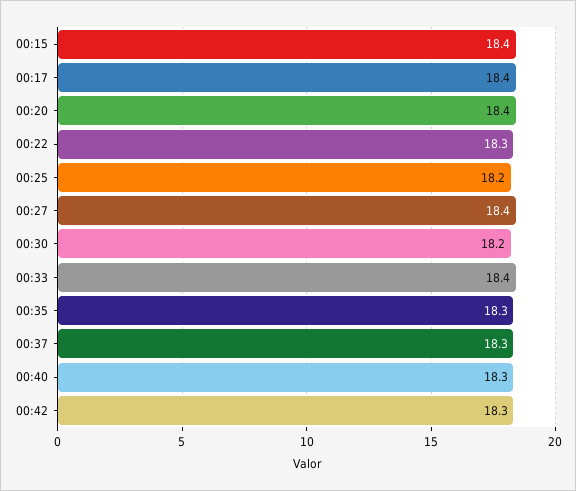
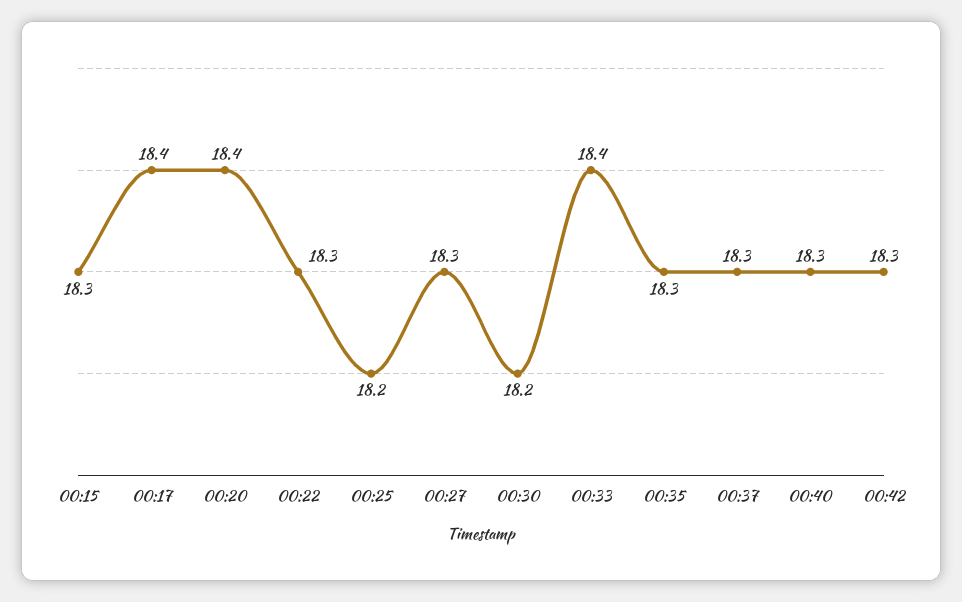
  {
-   "00:15": 18.4,
+   "00:15": 18.3,
    "00:17": 18.4,
    "00:20": 18.4,
    "00:22": 18.3,
    "00:25": 18.2,
-   "00:27": 18.4,
+   "00:27": 18.3,
    "00:30": 18.2,
    "00:33": 18.4,
    "00:35": 18.3,
    "00:37": 18.3,
    "00:40": 18.3,
    "00:42": 18.3
  }

